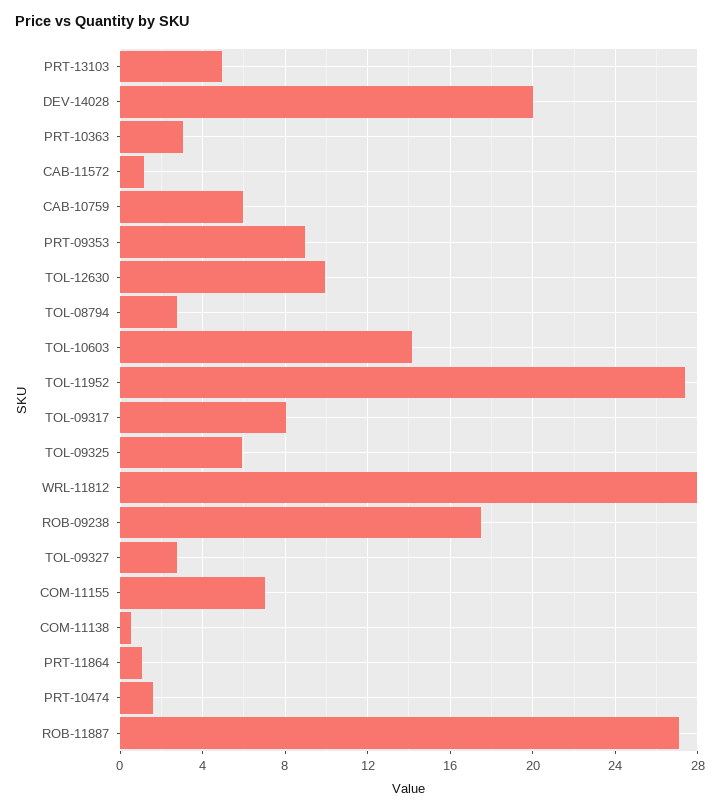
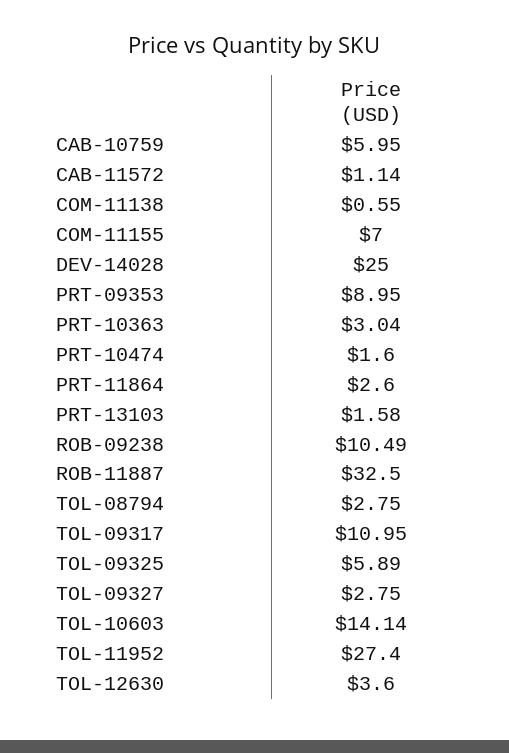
  {
-   "PRT-13103": 5,
+   "PRT-13103": 1.58,
-   "DEV-14028": 20,
+   "DEV-14028": 25,
    "PRT-10363": 3.04,
    "CAB-11572": 1.14,
    "CAB-10759": 5.95,
    "PRT-09353": 8.95,
-   "TOL-12630": 10,
+   "TOL-12630": 3.6,
    "TOL-08794": 2.75,
    "TOL-10603": 14.14,
    "TOL-11952": 27.4,
-   "TOL-09317": 8,
+   "TOL-09317": 10.95,
    "TOL-09325": 5.89,
-   "WRL-11812": 28,
-   "ROB-09238": 17.5,
+   "ROB-09238": 10.49,
    "TOL-09327": 2.75,
    "COM-11155": 7,
    "COM-11138": 0.55,
-   "PRT-11864": 1,
+   "PRT-11864": 2.6,
    "PRT-10474": 1.6,
-   "ROB-11887": 27
+   "ROB-11887": 32.5
  }

